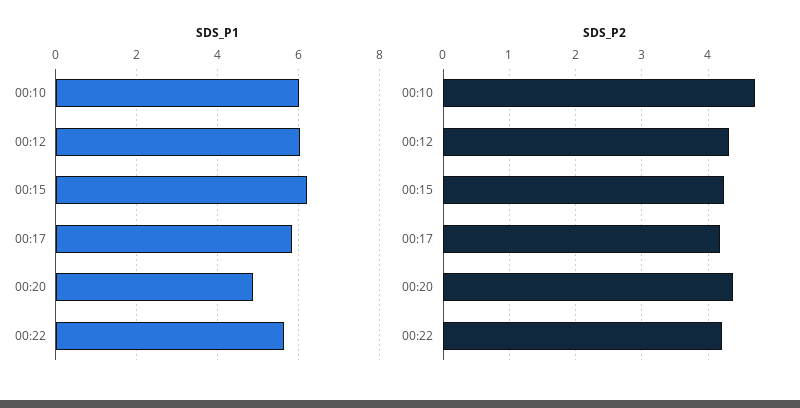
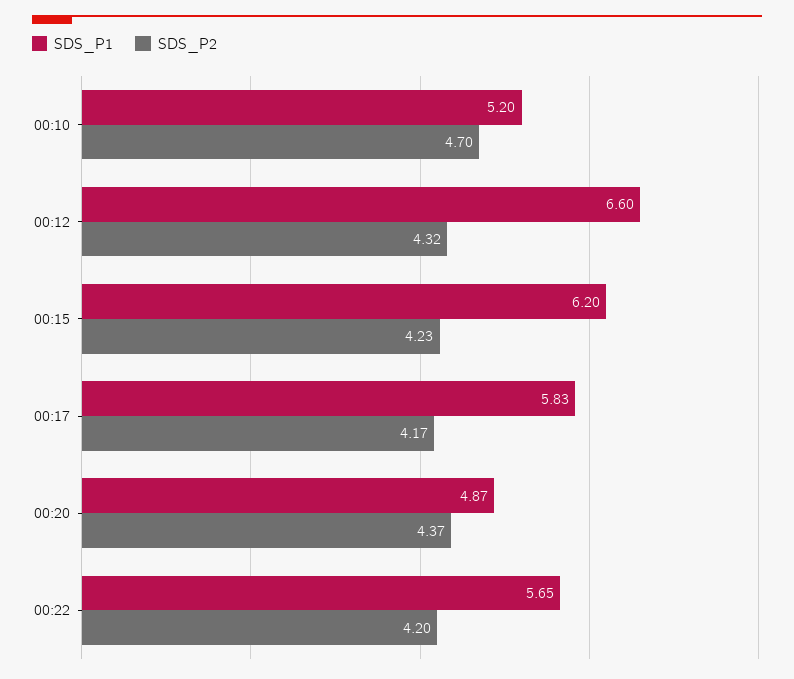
  {
    "SDS_P1": {
-     "00:10": 6,
+     "00:10": 5.2,
-     "00:12": 6,
+     "00:12": 6.6,
      "00:15": 6.2,
      "00:17": 5.83,
      "00:20": 4.87,
      "00:22": 5.65
    },
    "SDS_P2": {
      "00:10": 4.7,
      "00:12": 4.32,
      "00:15": 4.23,
      "00:17": 4.17,
      "00:20": 4.37,
      "00:22": 4.2
    }
  }

